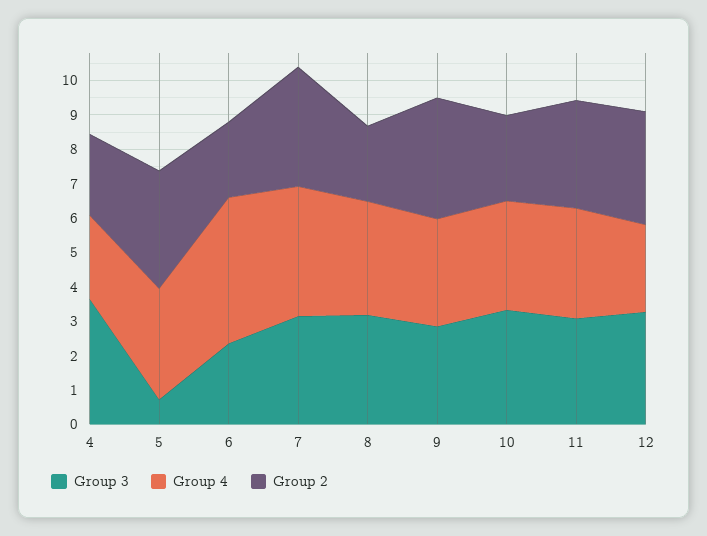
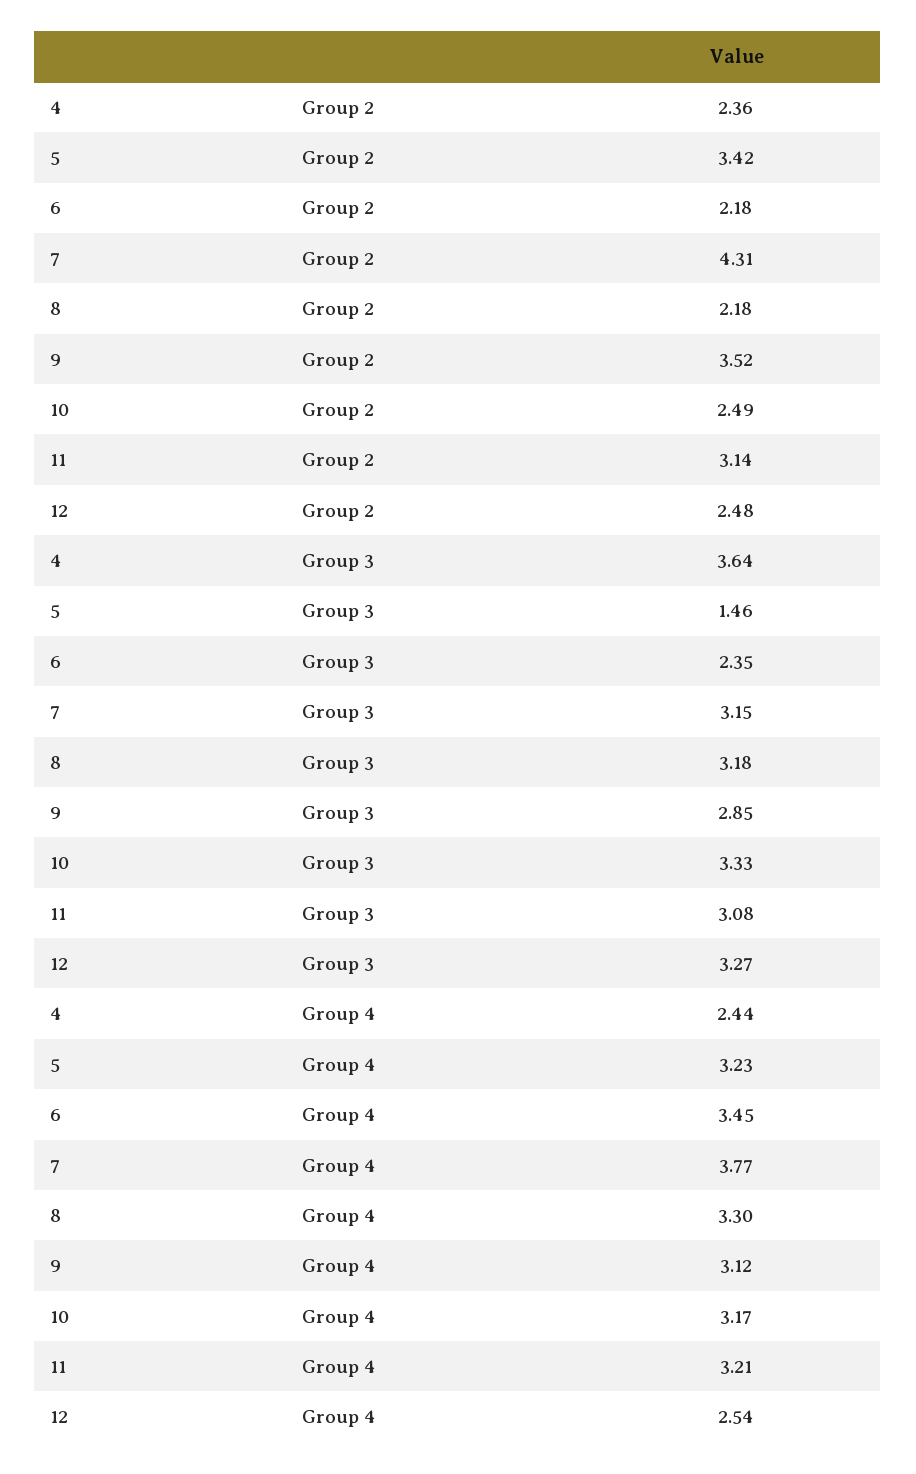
  {
    "Group 3": {
      "4": 3.64,
-     "5": 0.75,
+     "5": 1.46,
      "6": 2.35,
      "7": 3.15,
      "8": 3.18,
      "9": 2.85,
      "10": 3.33,
      "11": 3.08,
      "12": 3.27
    },
    "Group 4": {
      "4": 2.44,
      "5": 3.23,
-     "6": 4.25,
+     "6": 3.45,
      "7": 3.77,
      "8": 3.3,
      "9": 3.12,
      "10": 3.17,
      "11": 3.21,
      "12": 2.54
    },
    "Group 2": {
      "4": 2.36,
      "5": 3.42,
      "6": 2.18,
-     "7": 3.5,
+     "7": 4.31,
      "8": 2.18,
      "9": 3.52,
      "10": 2.49,
      "11": 3.14,
-     "12": 3.25
+     "12": 2.48
    }
  }

